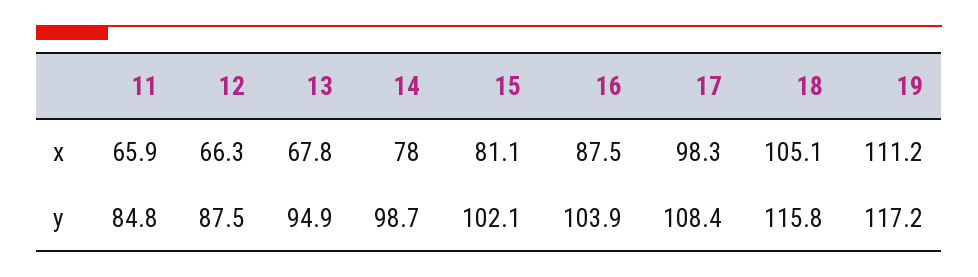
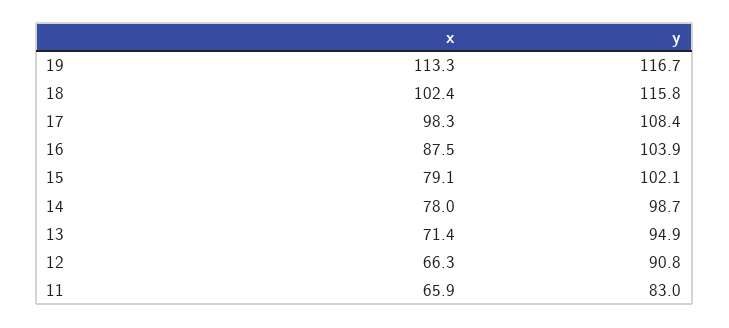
  {
    "11": {
      "x": 65.9,
-     "y": 84.8
+     "y": 83
    },
    "12": {
      "x": 66.3,
-     "y": 87.5
+     "y": 90.8
    },
    "13": {
-     "x": 67.8,
+     "x": 71.4,
      "y": 94.9
    },
    "14": {
      "x": 78,
      "y": 98.7
    },
    "15": {
-     "x": 81.1,
+     "x": 79.1,
      "y": 102.1
    },
    "16": {
      "x": 87.5,
      "y": 103.9
    },
    "17": {
      "x": 98.3,
      "y": 108.4
    },
    "18": {
-     "x": 105.1,
+     "x": 102.4,
      "y": 115.8
    },
    "19": {
-     "x": 111.2,
+     "x": 113.3,
-     "y": 117.2
+     "y": 116.7
    }
  }

